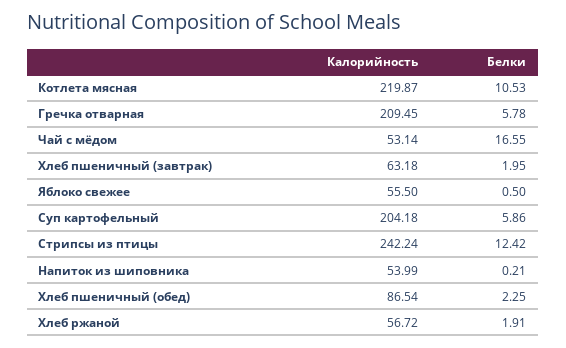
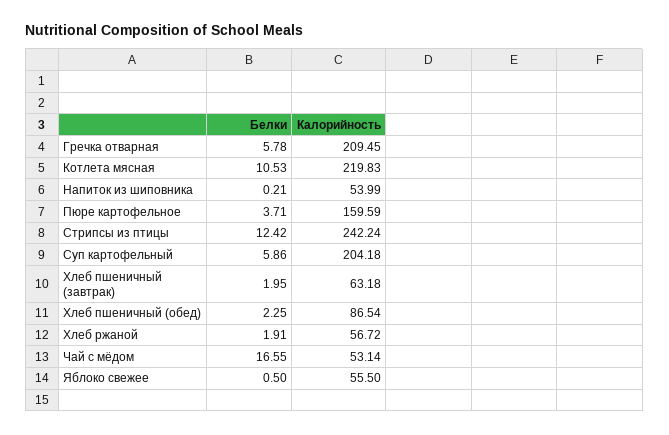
  {
    "Калорийность": {
-     "Котлета мясная": 219.87,
+     "Котлета мясная": 219.83,
      "Гречка отварная": 209.45,
      "Чай с мёдом": 53.14,
      "Хлеб пшеничный (завтрак)": 63.18,
      "Яблоко свежее": 55.5,
      "Суп картофельный": 204.18,
      "Стрипсы из птицы": 242.24,
      "Напиток из шиповника": 53.99,
      "Хлеб пшеничный (обед)": 86.54,
-     "Хлеб ржаной": 56.72
+     "Хлеб ржаной": 56.72,
+     "Пюре картофельное": 159.59
    },
    "Белки": {
      "Котлета мясная": 10.53,
      "Гречка отварная": 5.78,
      "Чай с мёдом": 16.55,
      "Хлеб пшеничный (завтрак)": 1.95,
      "Яблоко свежее": 0.5,
      "Суп картофельный": 5.86,
      "Стрипсы из птицы": 12.42,
      "Напиток из шиповника": 0.21,
      "Хлеб пшеничный (обед)": 2.25,
-     "Хлеб ржаной": 1.91
+     "Хлеб ржаной": 1.91,
+     "Пюре картофельное": 3.71
    }
  }

